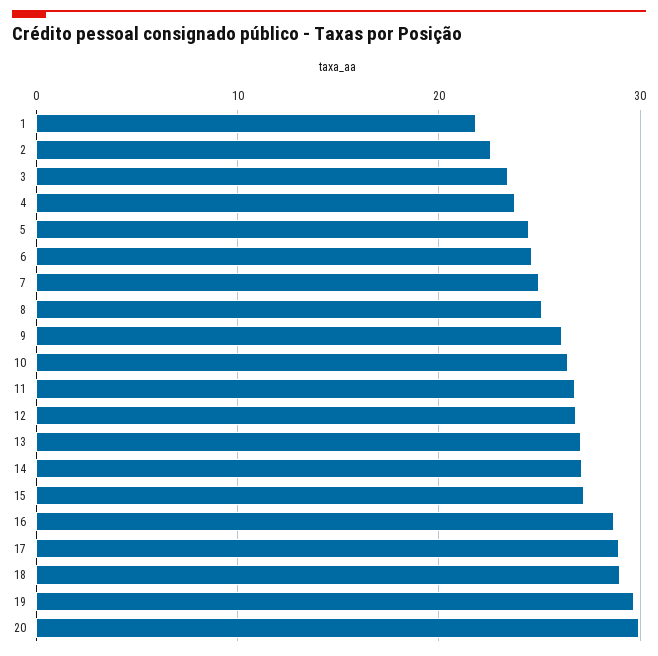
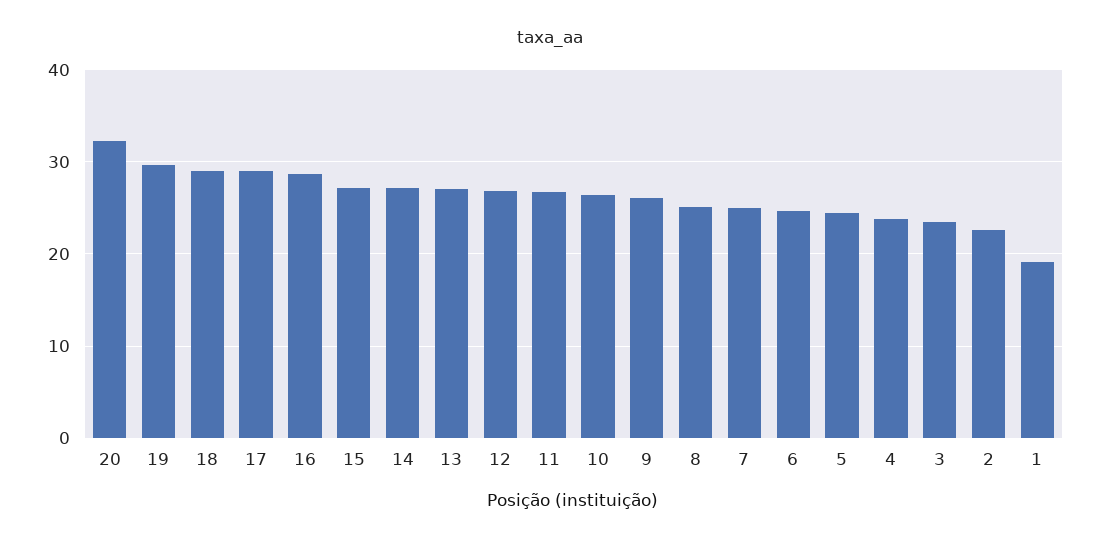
  {
-   "1": 22,
+   "1": 19,
    "2": 23,
    "3": 23,
    "4": 24,
    "5": 24,
    "6": 25,
    "7": 25,
    "8": 25,
    "9": 26,
    "10": 26,
    "11": 27,
    "12": 27,
    "13": 27,
    "14": 27,
    "15": 27,
    "16": 29,
    "17": 29,
    "18": 29,
    "19": 30,
-   "20": 30
+   "20": 32
  }

